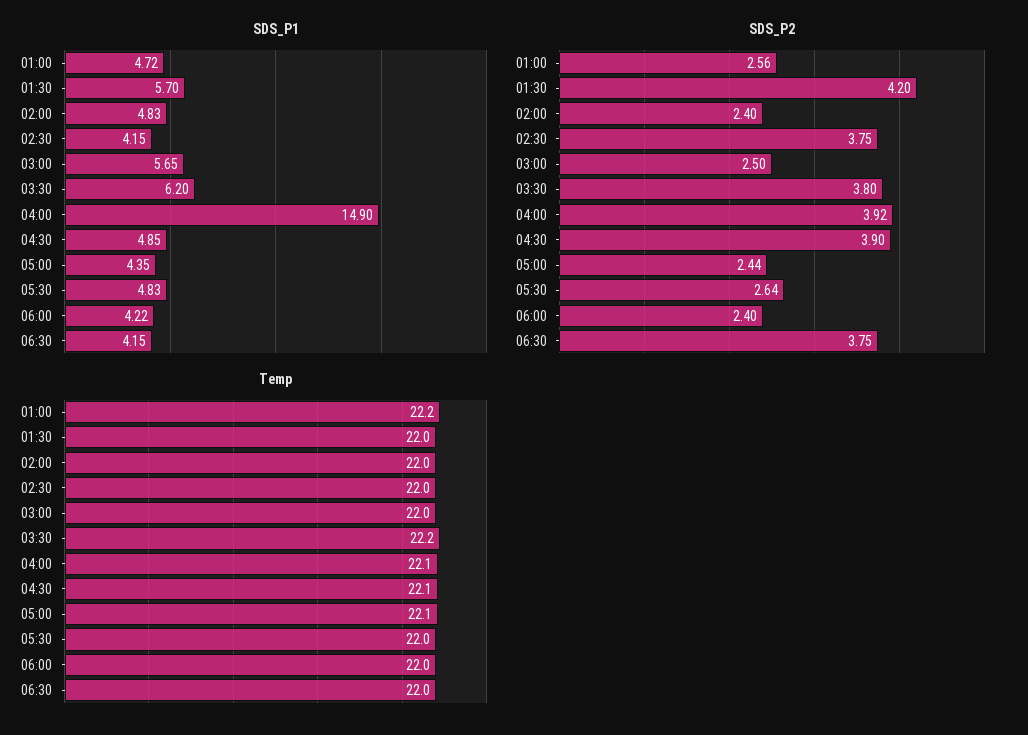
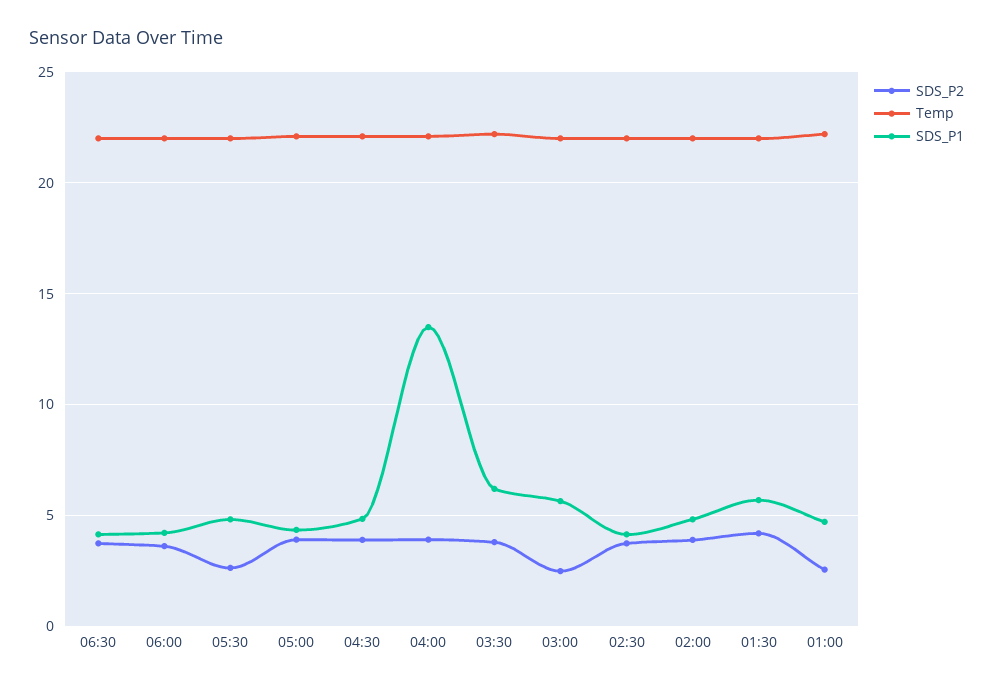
  {
    "SDS_P1": {
      "01:00": 4.72,
      "01:30": 5.7,
      "02:00": 4.83,
      "02:30": 4.15,
      "03:00": 5.65,
      "03:30": 6.2,
-     "04:00": 14.9,
+     "04:00": 13.5,
      "04:30": 4.85,
      "05:00": 4.35,
      "05:30": 4.83,
      "06:00": 4.22,
      "06:30": 4.15
    },
    "SDS_P2": {
      "01:00": 2.56,
      "01:30": 4.2,
-     "02:00": 2.4,
+     "02:00": 4,
      "02:30": 3.75,
      "03:00": 2.5,
      "03:30": 3.8,
      "04:00": 3.92,
      "04:30": 3.9,
-     "05:00": 2.44,
+     "05:00": 4,
      "05:30": 2.64,
-     "06:00": 2.4,
+     "06:00": 3.5,
      "06:30": 3.75
    },
    "Temp": {
      "01:00": 22.2,
      "01:30": 22,
      "02:00": 22,
      "02:30": 22,
      "03:00": 22,
      "03:30": 22.2,
      "04:00": 22.1,
      "04:30": 22.1,
      "05:00": 22.1,
      "05:30": 22,
      "06:00": 22,
      "06:30": 22
    }
  }

